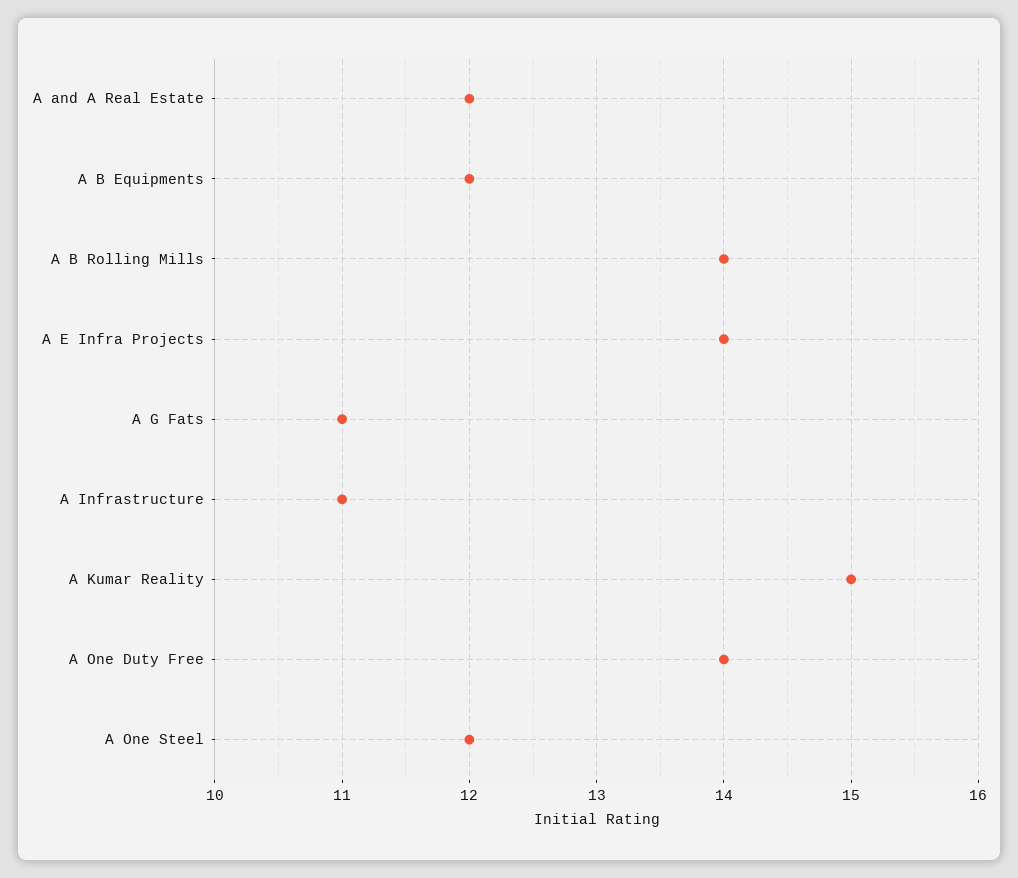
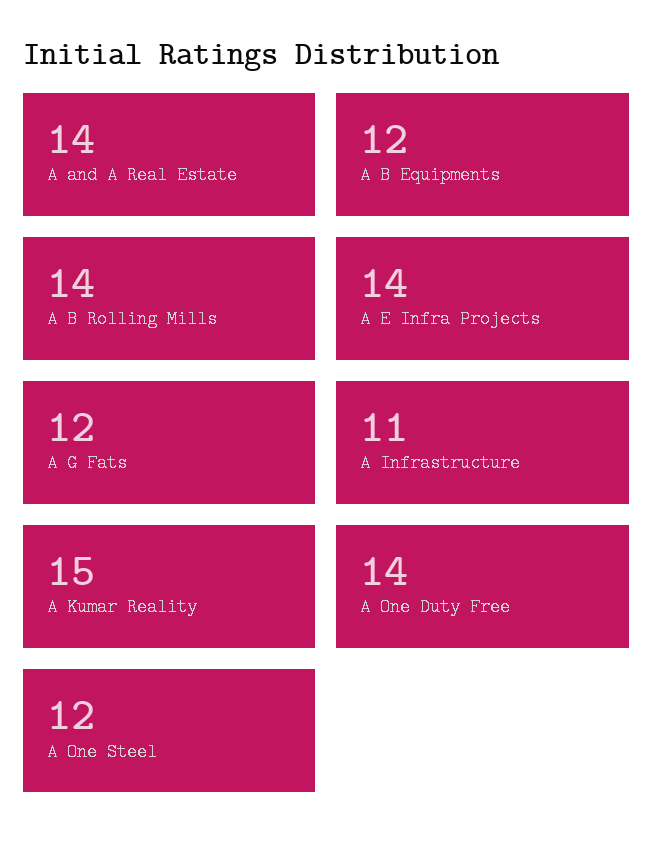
  {
-   "A and A Real Estate": 12,
+   "A and A Real Estate": 14,
    "A B Equipments": 12,
    "A B Rolling Mills": 14,
    "A E Infra Projects": 14,
-   "A G Fats": 11,
+   "A G Fats": 12,
    "A Infrastructure": 11,
    "A Kumar Reality": 15,
    "A One Duty Free": 14,
    "A One Steel": 12
  }

